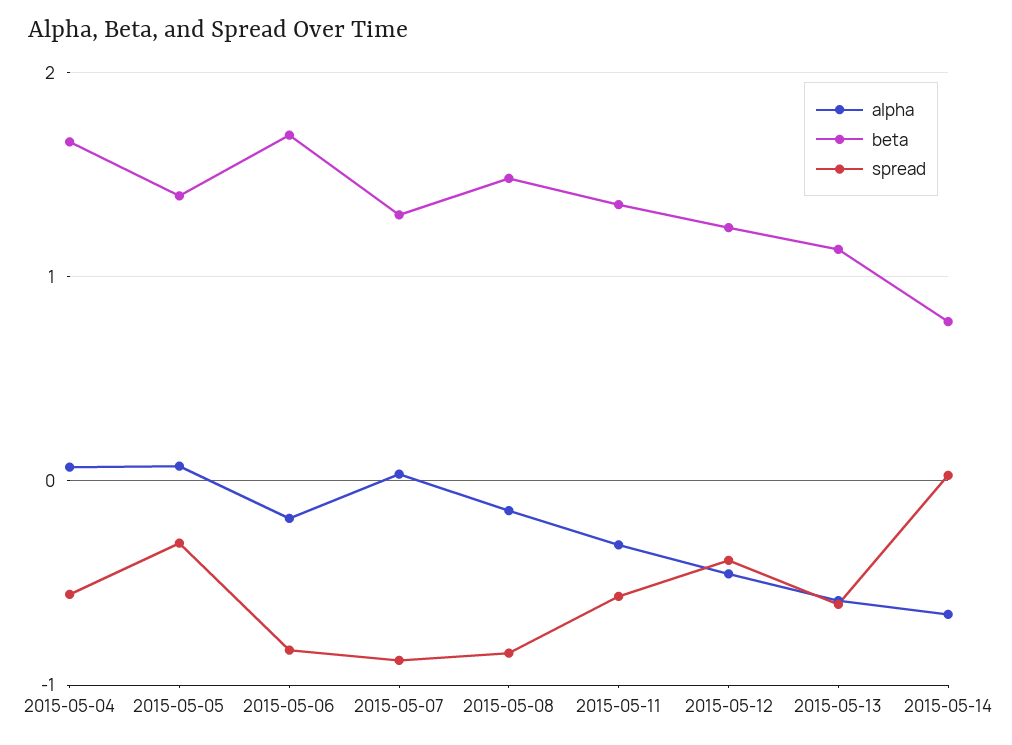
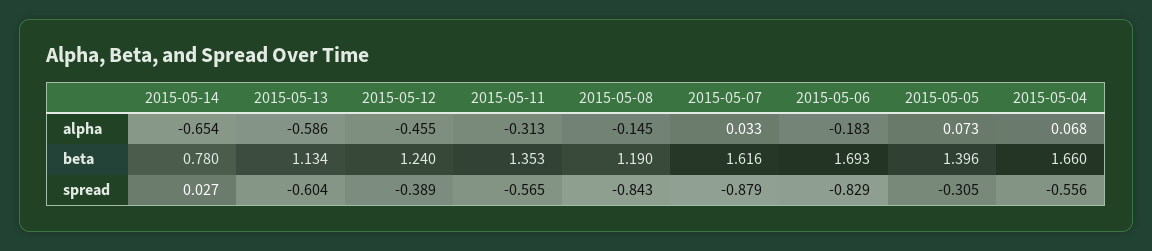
  {
    "alpha": {
      "2015-05-04": 0.068,
      "2015-05-05": 0.073,
      "2015-05-06": -0.183,
      "2015-05-07": 0.033,
      "2015-05-08": -0.145,
      "2015-05-11": -0.313,
      "2015-05-12": -0.455,
      "2015-05-13": -0.586,
      "2015-05-14": -0.654
    },
    "beta": {
      "2015-05-04": 1.66,
      "2015-05-05": 1.396,
      "2015-05-06": 1.693,
-     "2015-05-07": 1.3,
+     "2015-05-07": 1.616,
-     "2015-05-08": 1.5,
+     "2015-05-08": 1.19,
      "2015-05-11": 1.353,
      "2015-05-12": 1.24,
      "2015-05-13": 1.134,
      "2015-05-14": 0.78
    },
    "spread": {
      "2015-05-04": -0.556,
      "2015-05-05": -0.305,
      "2015-05-06": -0.829,
      "2015-05-07": -0.879,
      "2015-05-08": -0.843,
      "2015-05-11": -0.565,
      "2015-05-12": -0.389,
      "2015-05-13": -0.604,
      "2015-05-14": 0.027
    }
  }

